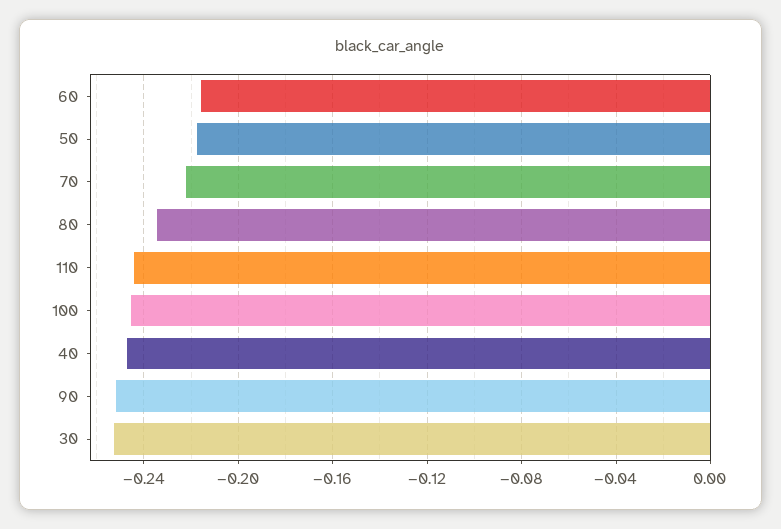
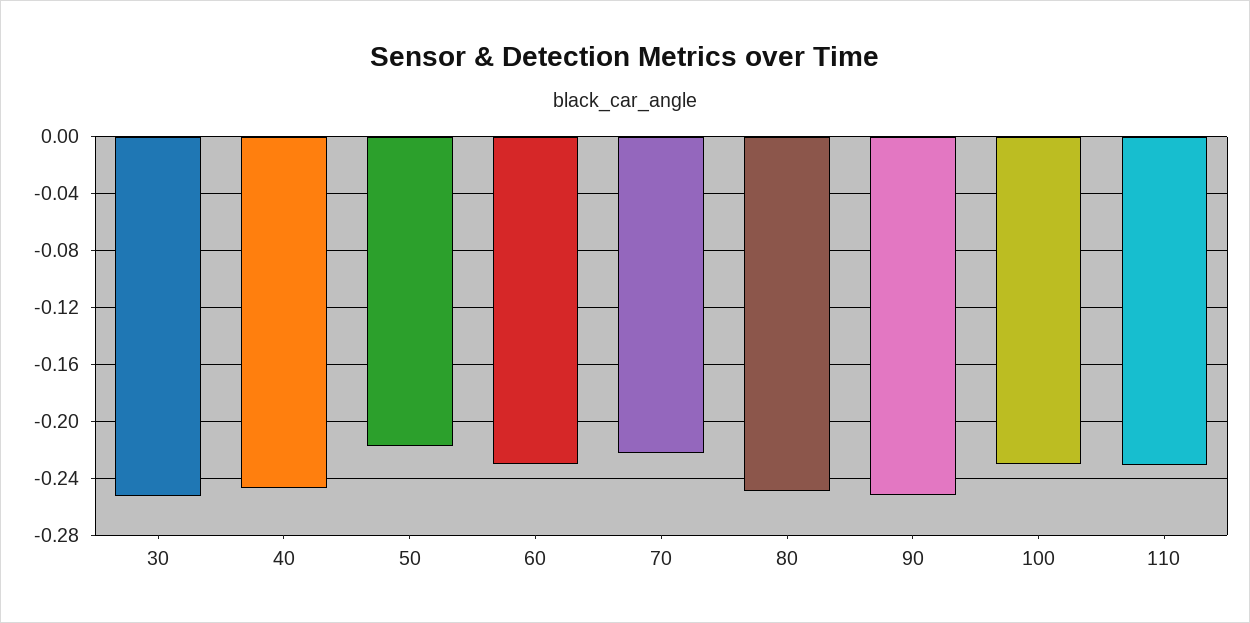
  {
-   "60": -0.215,
+   "60": -0.23,
    "50": -0.22,
    "70": -0.22,
-   "80": -0.235,
+   "80": -0.25,
-   "110": -0.245,
+   "110": -0.23,
-   "100": -0.245,
+   "100": -0.23,
    "40": -0.245,
    "90": -0.25,
    "30": -0.255
  }

